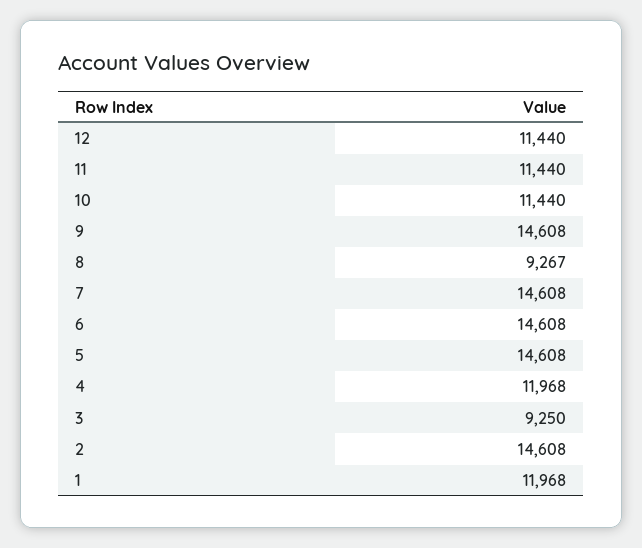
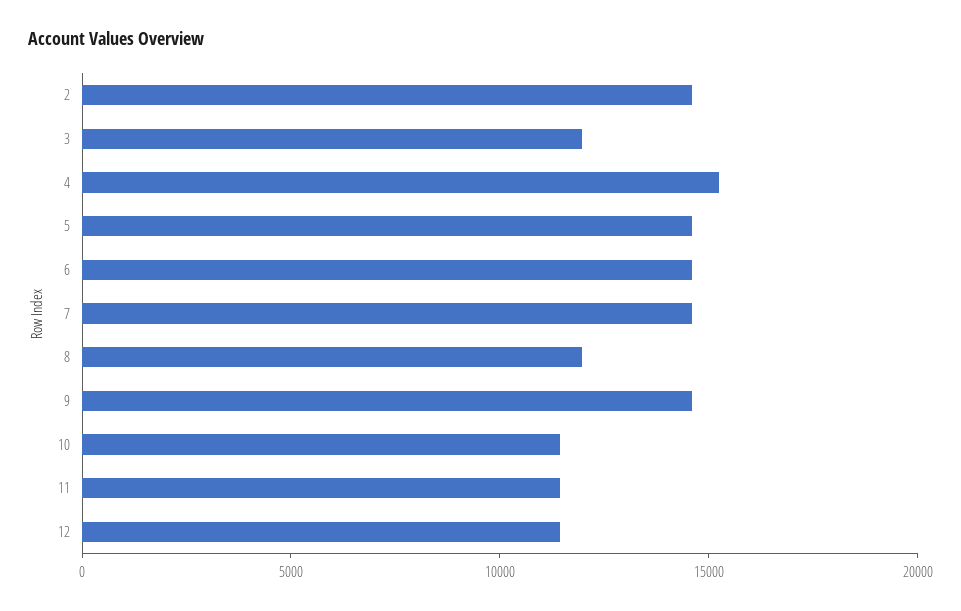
  {
    "12": 11440,
    "11": 11440,
    "10": 11440,
    "9": 14608,
-   "8": 9267,
+   "8": 12000,
    "7": 14608,
    "6": 14608,
    "5": 14608,
-   "4": 11968,
+   "4": 15000,
-   "3": 9250,
+   "3": 12000,
-   "2": 14608,
+   "2": 14608
-   "1": 11968
  }

